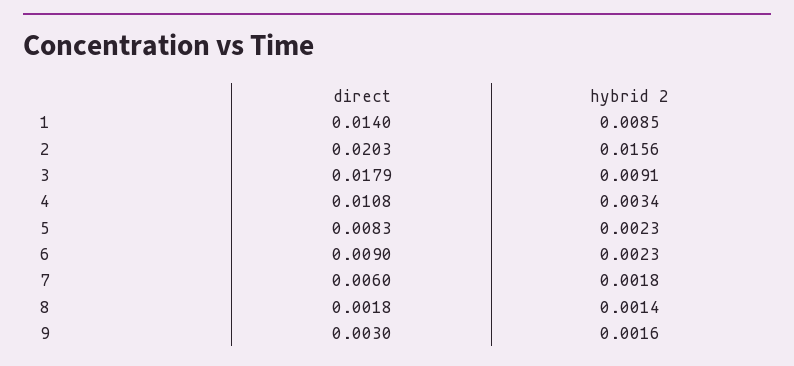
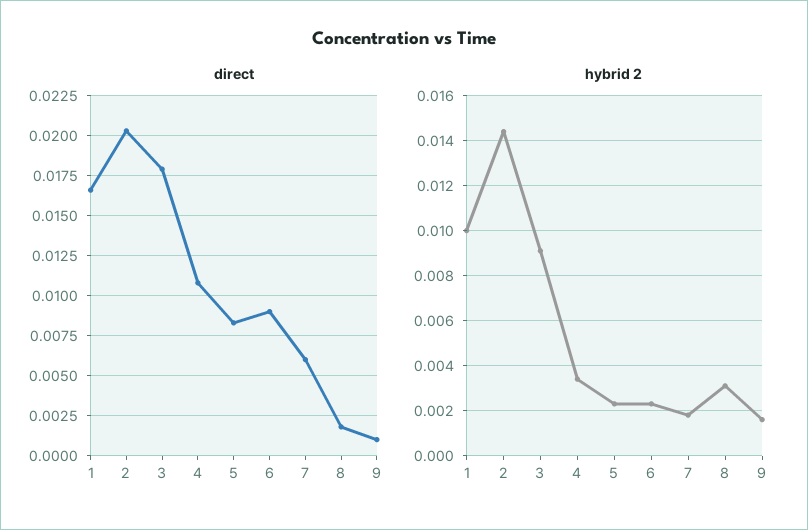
  {
    "direct": {
-     "1": 0.014,
+     "1": 0.0165,
      "2": 0.0203,
      "3": 0.0179,
      "4": 0.0108,
      "5": 0.0083,
      "6": 0.009,
      "7": 0.006,
      "8": 0.0018,
-     "9": 0.003
+     "9": 0.001
    },
    "hybrid 2": {
-     "1": 0.0085,
+     "1": 0.01,
-     "2": 0.0156,
+     "2": 0.0145,
      "3": 0.0091,
      "4": 0.0034,
      "5": 0.0023,
      "6": 0.0023,
      "7": 0.0018,
-     "8": 0.0014,
+     "8": 0.003,
      "9": 0.0016
    }
  }

